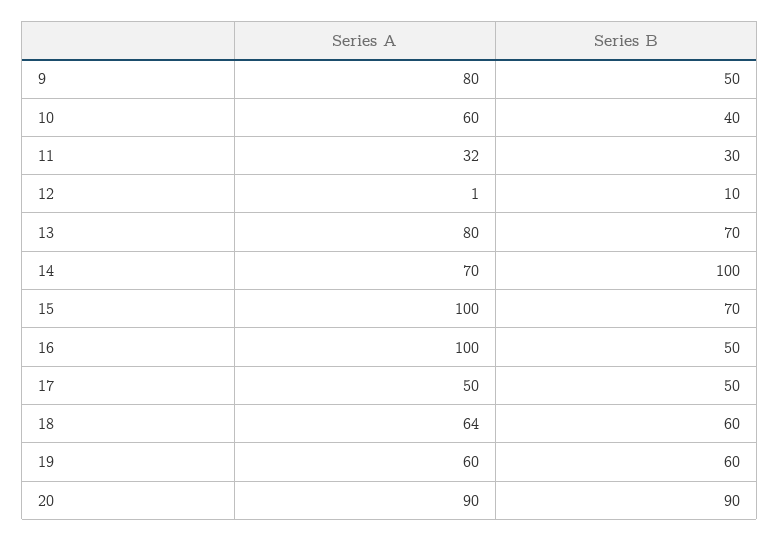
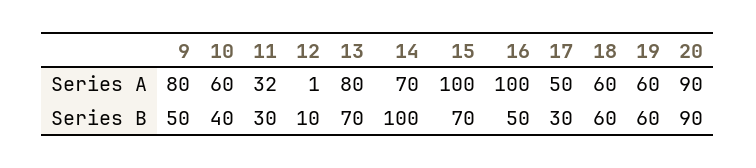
  {
    "Series A": {
      "9": 80,
      "10": 60,
      "11": 32,
      "12": 1,
      "13": 80,
      "14": 70,
      "15": 100,
      "16": 100,
      "17": 50,
-     "18": 64,
+     "18": 60,
      "19": 60,
      "20": 90
    },
    "Series B": {
      "9": 50,
      "10": 40,
      "11": 30,
      "12": 10,
      "13": 70,
      "14": 100,
      "15": 70,
      "16": 50,
-     "17": 50,
+     "17": 30,
      "18": 60,
      "19": 60,
      "20": 90
    }
  }

